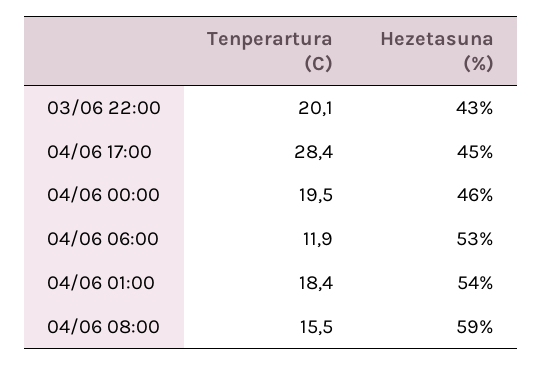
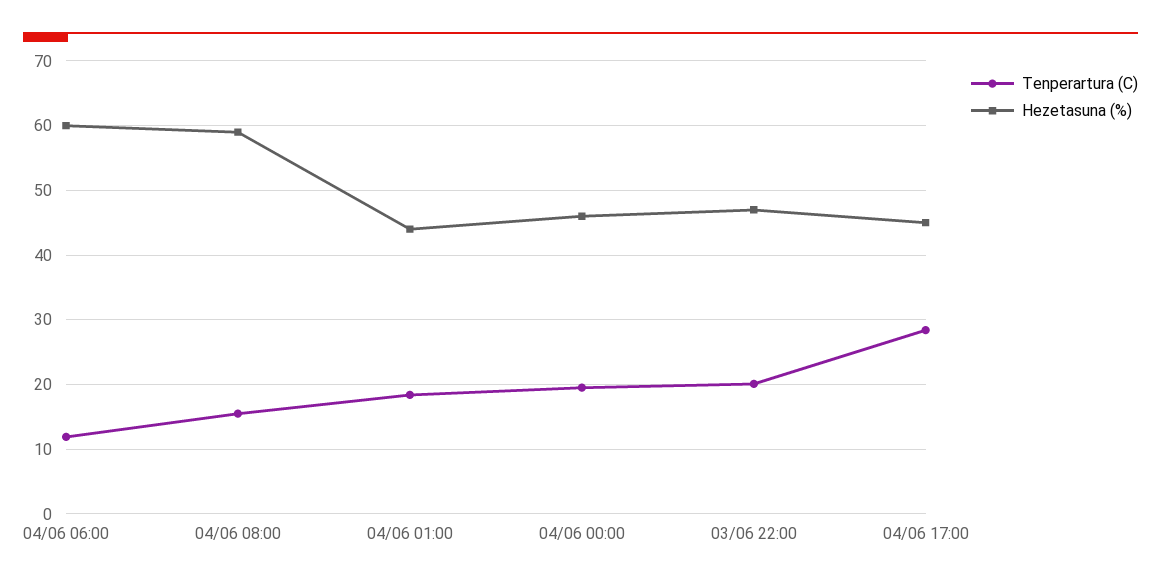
  {
    "Tenperartura (C)": {
      "03/06 22:00": 20.1,
      "04/06 17:00": 28.4,
      "04/06 00:00": 19.5,
      "04/06 06:00": 11.9,
      "04/06 01:00": 18.4,
      "04/06 08:00": 15.5
    },
    "Hezetasuna (%)": {
-     "03/06 22:00": 43,
+     "03/06 22:00": 47,
      "04/06 17:00": 45,
      "04/06 00:00": 46,
-     "04/06 06:00": 53,
+     "04/06 06:00": 60,
-     "04/06 01:00": 54,
+     "04/06 01:00": 44,
      "04/06 08:00": 59
    }
  }

